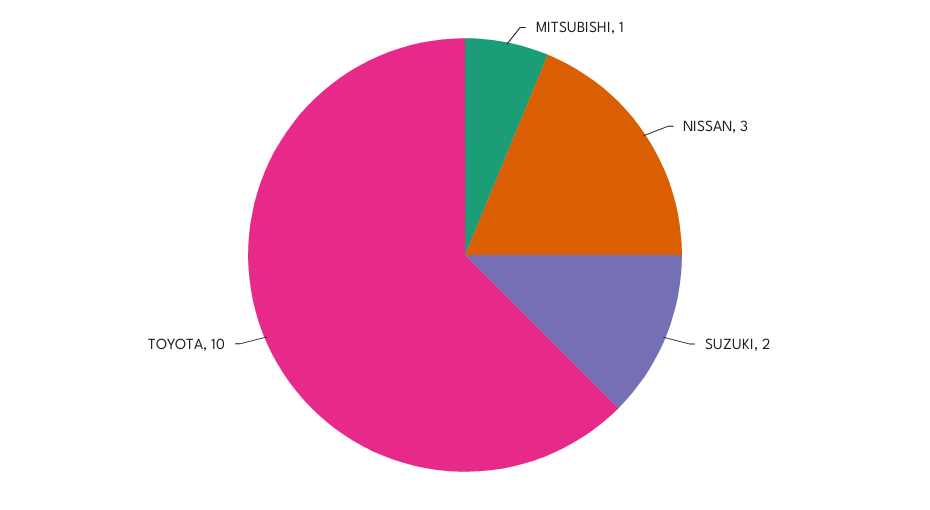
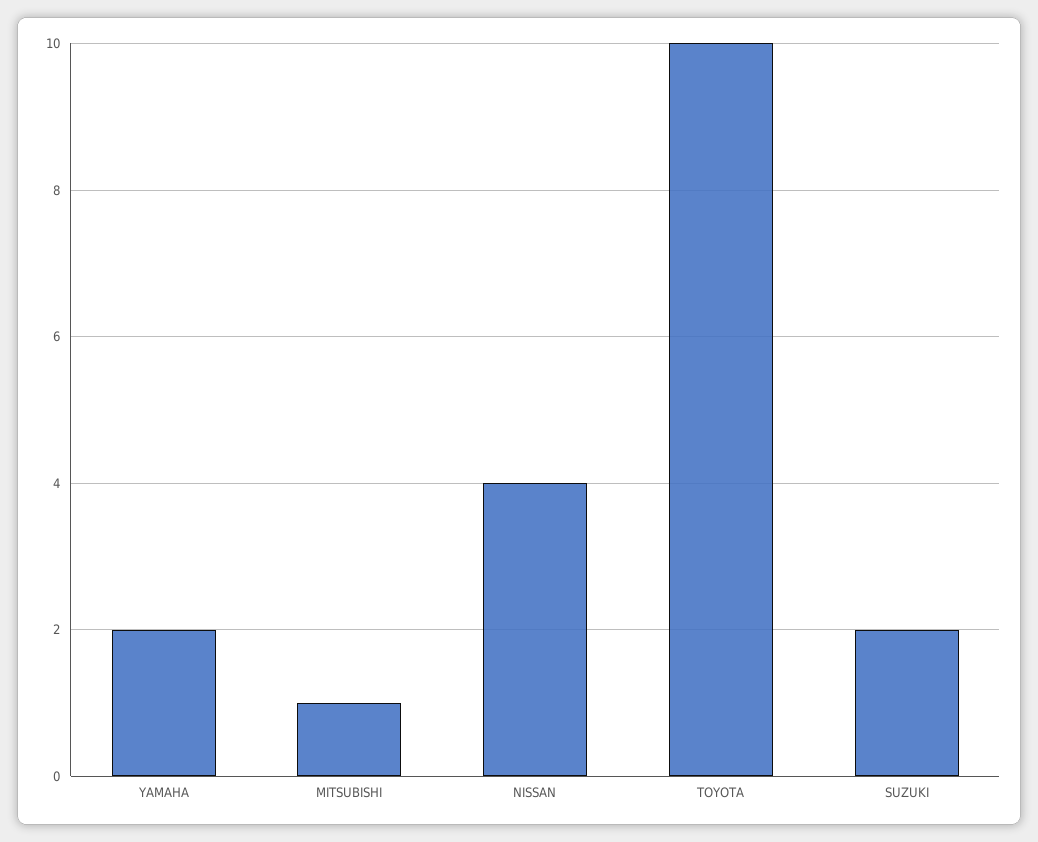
  {
    "MITSUBISHI": 1,
-   "NISSAN": 3,
+   "NISSAN": 4,
    "SUZUKI": 2,
-   "TOYOTA": 10
+   "TOYOTA": 10,
+   "YAMAHA": 2
  }

